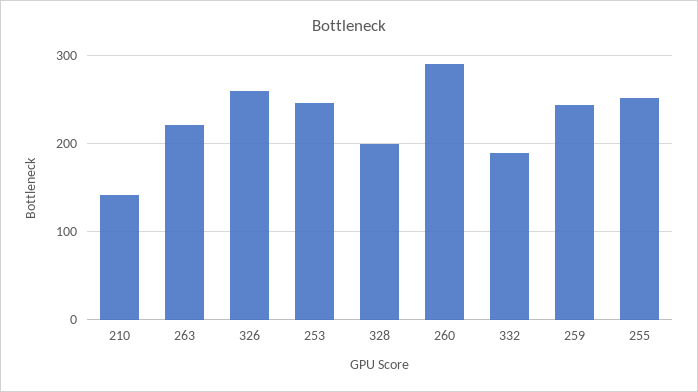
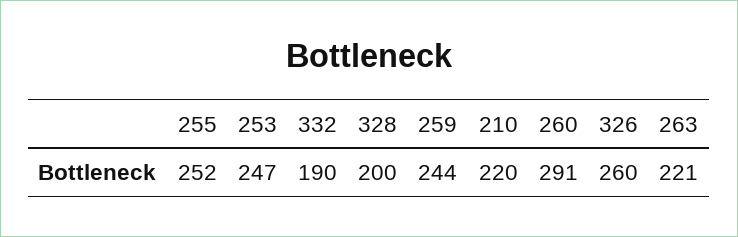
  {
-   "210": 140,
+   "210": 220,
    "263": 221,
    "326": 260,
    "253": 247,
    "328": 200,
    "260": 291,
    "332": 190,
    "259": 244,
    "255": 252
  }

